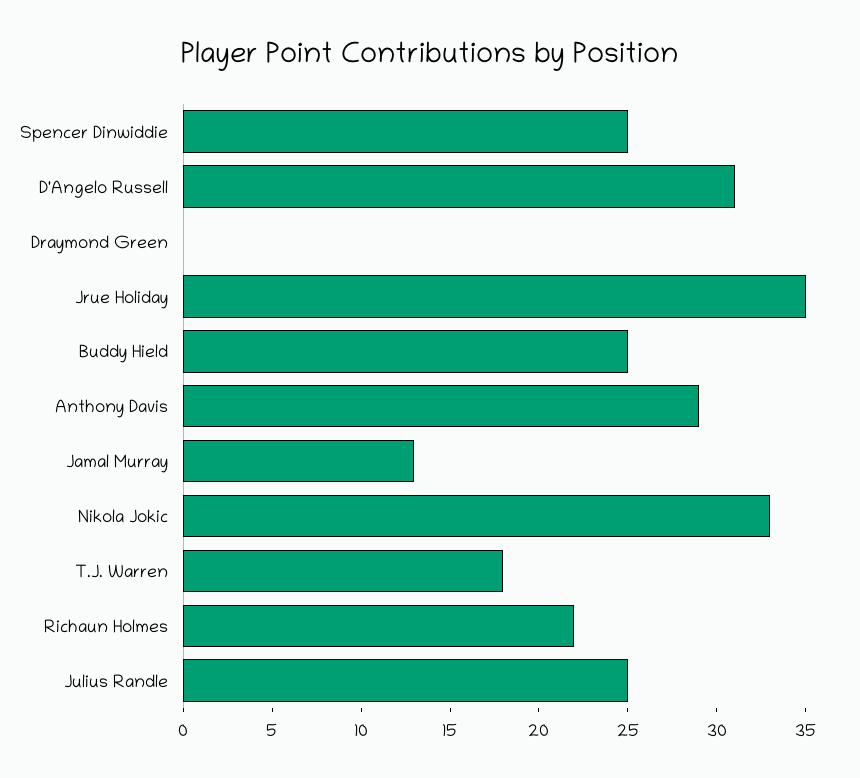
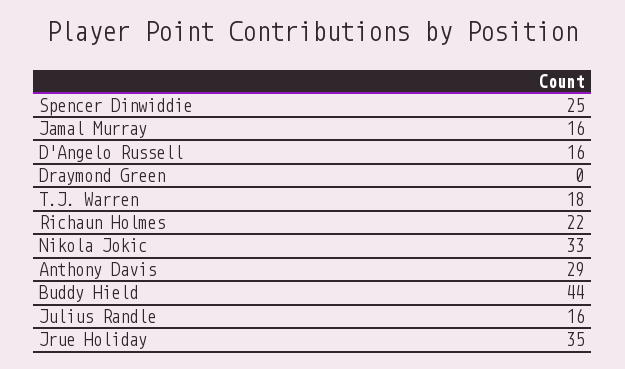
  {
    "Spencer Dinwiddie": 25,
-   "D'Angelo Russell": 31,
+   "D'Angelo Russell": 16,
    "Draymond Green": 0,
    "Jrue Holiday": 35,
-   "Buddy Hield": 25,
+   "Buddy Hield": 44,
    "Anthony Davis": 29,
-   "Jamal Murray": 13,
+   "Jamal Murray": 16,
    "Nikola Jokic": 33,
    "T.J. Warren": 18,
    "Richaun Holmes": 22,
-   "Julius Randle": 25
+   "Julius Randle": 16
  }

